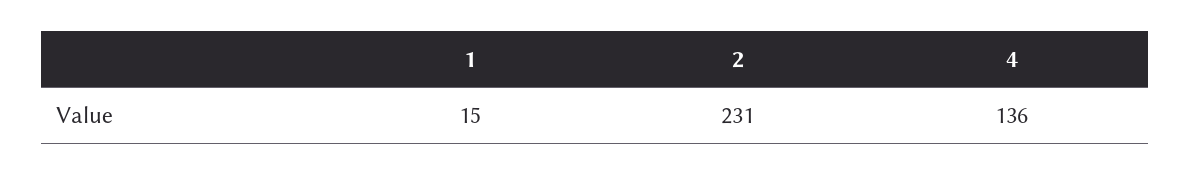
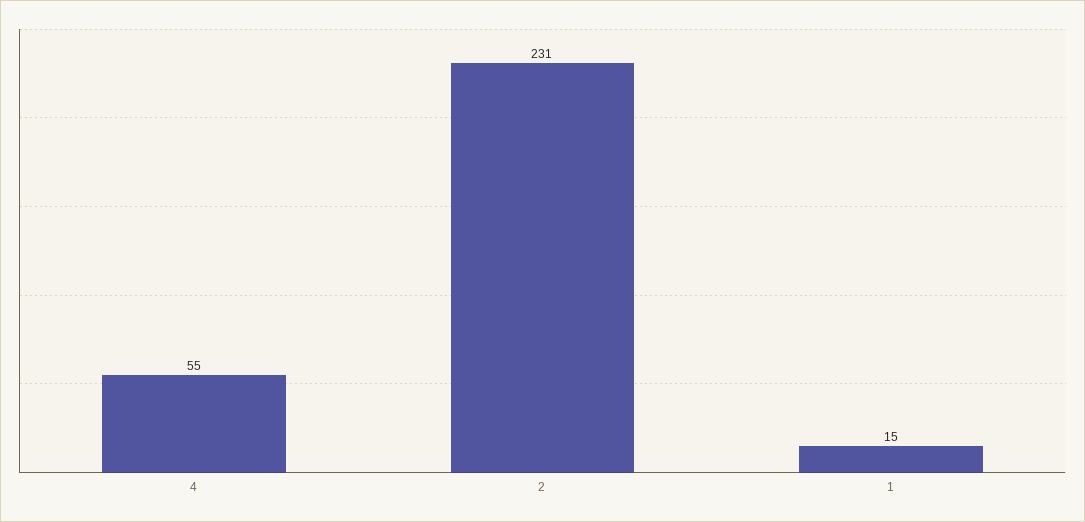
  {
    "1": 15,
    "2": 231,
-   "4": 136
+   "4": 55
  }

